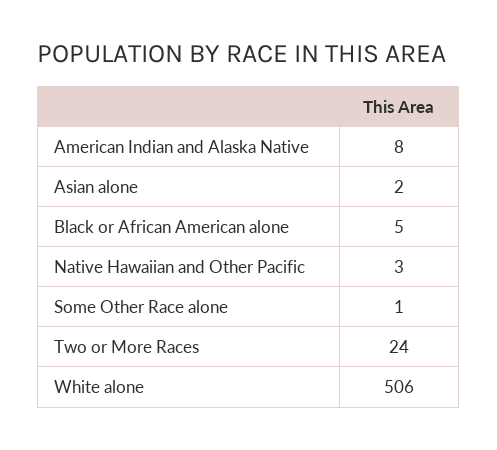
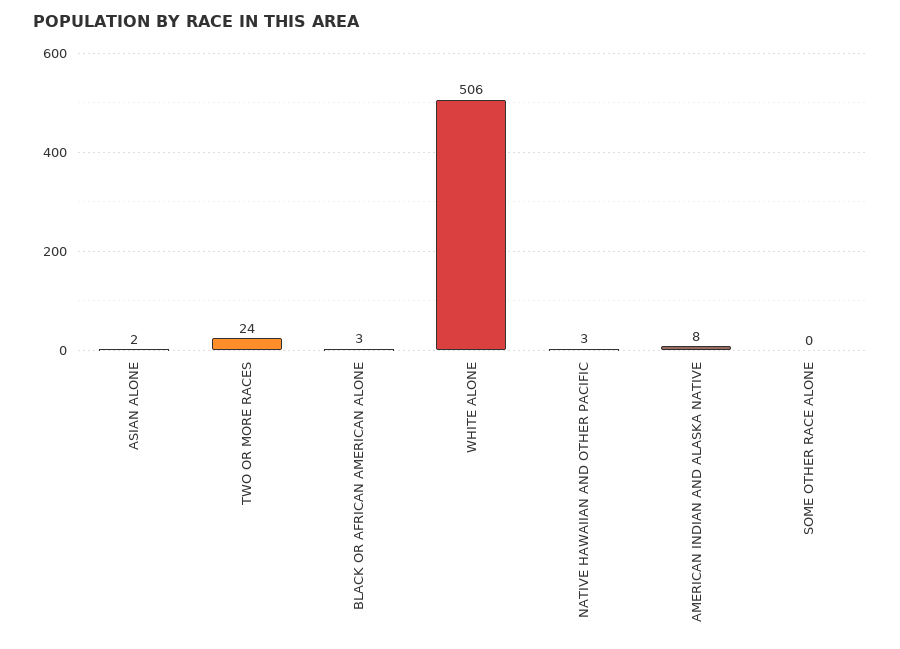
  {
    "American Indian and Alaska Native": 8,
    "Asian alone": 2,
-   "Black or African American alone": 5,
+   "Black or African American alone": 3,
    "Native Hawaiian and Other Pacific": 3,
-   "Some Other Race alone": 1,
+   "Some Other Race alone": 0,
    "Two or More Races": 24,
    "White alone": 506
  }

